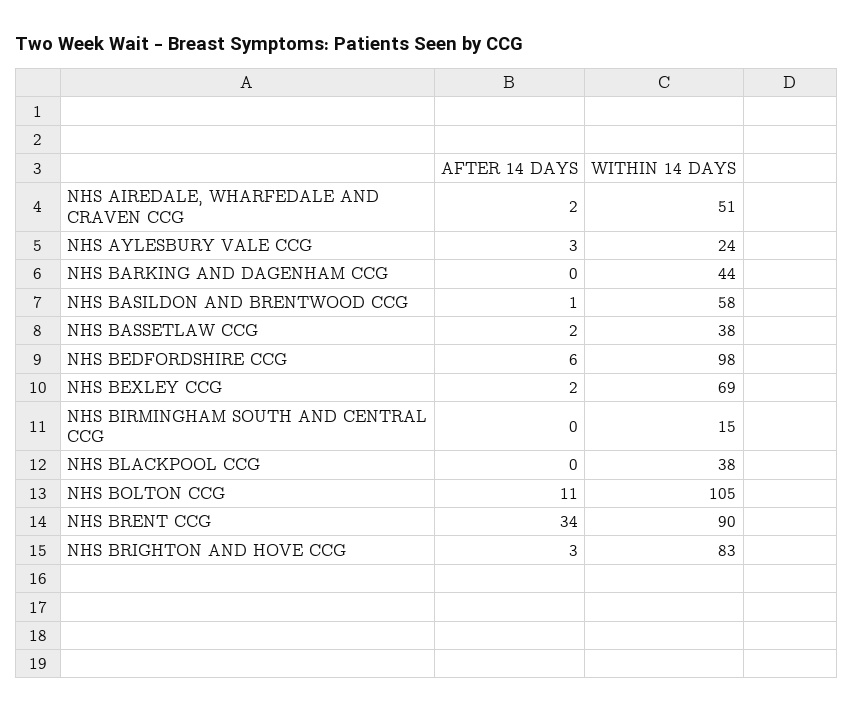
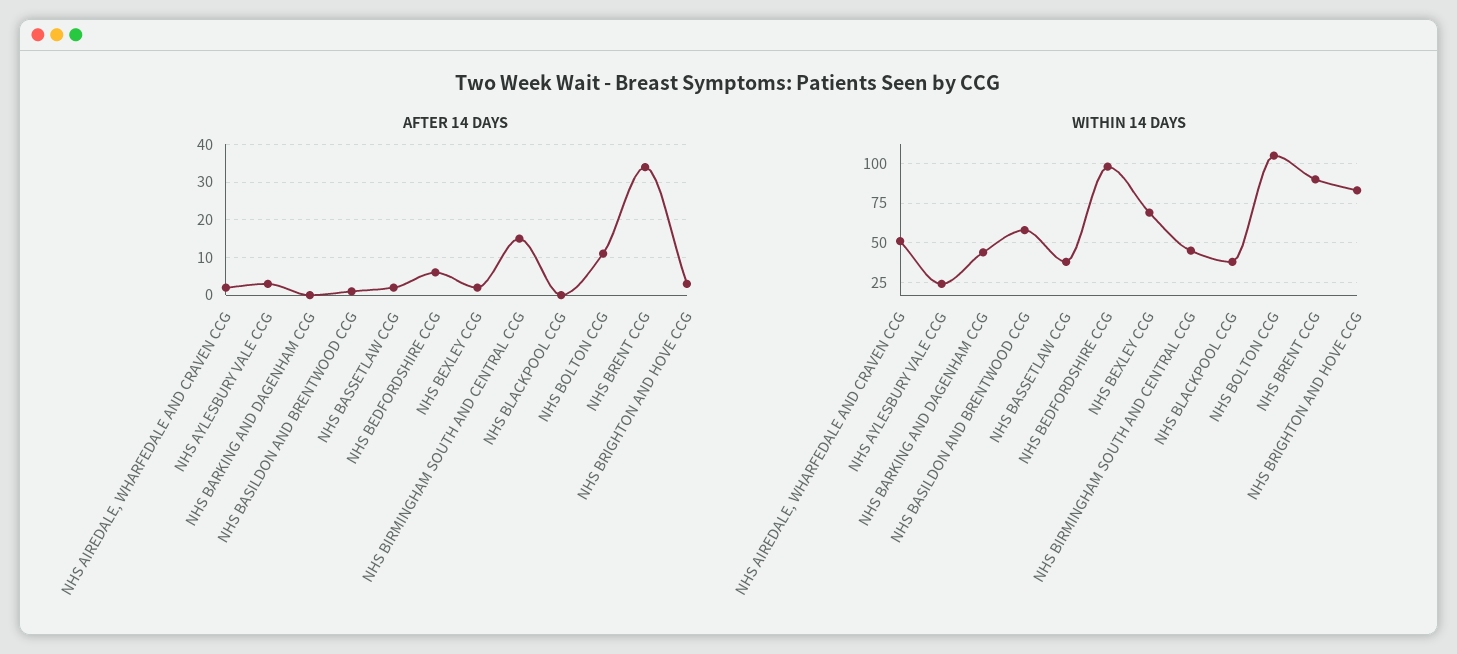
  {
    "AFTER 14 DAYS": {
      "NHS AIREDALE, WHARFEDALE AND CRAVEN CCG": 2,
      "NHS AYLESBURY VALE CCG": 3,
      "NHS BARKING AND DAGENHAM CCG": 0,
      "NHS BASILDON AND BRENTWOOD CCG": 1,
      "NHS BASSETLAW CCG": 2,
      "NHS BEDFORDSHIRE CCG": 6,
      "NHS BEXLEY CCG": 2,
-     "NHS BIRMINGHAM SOUTH AND CENTRAL CCG": 0,
+     "NHS BIRMINGHAM SOUTH AND CENTRAL CCG": 15,
      "NHS BLACKPOOL CCG": 0,
      "NHS BOLTON CCG": 11,
      "NHS BRENT CCG": 34,
      "NHS BRIGHTON AND HOVE CCG": 3
    },
    "WITHIN 14 DAYS": {
      "NHS AIREDALE, WHARFEDALE AND CRAVEN CCG": 51,
      "NHS AYLESBURY VALE CCG": 24,
      "NHS BARKING AND DAGENHAM CCG": 44,
      "NHS BASILDON AND BRENTWOOD CCG": 58,
      "NHS BASSETLAW CCG": 38,
      "NHS BEDFORDSHIRE CCG": 98,
      "NHS BEXLEY CCG": 69,
-     "NHS BIRMINGHAM SOUTH AND CENTRAL CCG": 15,
+     "NHS BIRMINGHAM SOUTH AND CENTRAL CCG": 45,
      "NHS BLACKPOOL CCG": 38,
      "NHS BOLTON CCG": 105,
      "NHS BRENT CCG": 90,
      "NHS BRIGHTON AND HOVE CCG": 83
    }
  }

